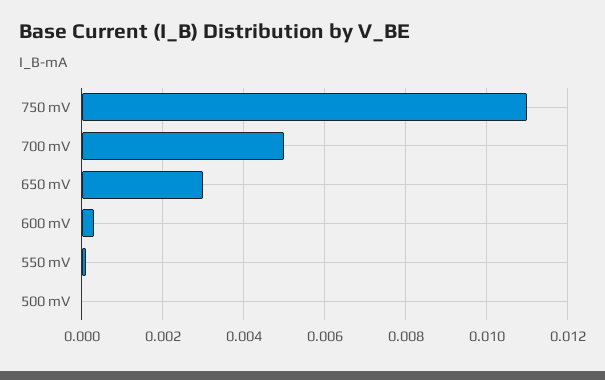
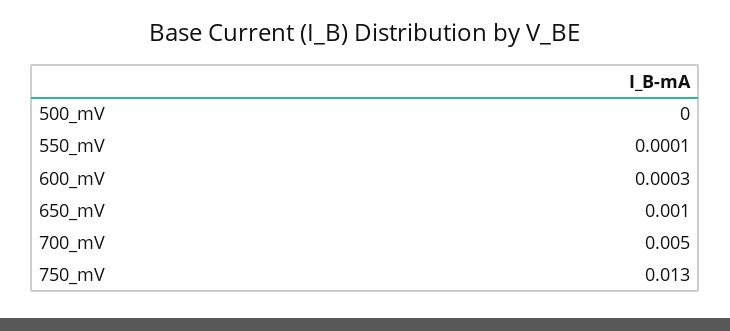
  {
-   "750 mV": 0.011,
+   "750 mV": 0.013,
    "700 mV": 0.005,
-   "650 mV": 0.003,
+   "650 mV": 0.001,
    "600 mV": 0.0003,
    "550 mV": 0.0001,
    "500 mV": 0
  }

